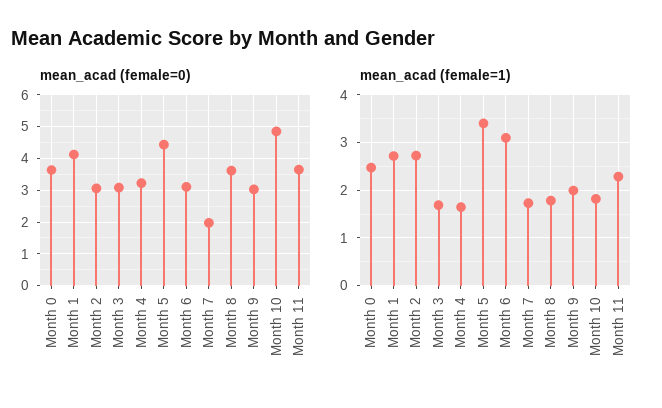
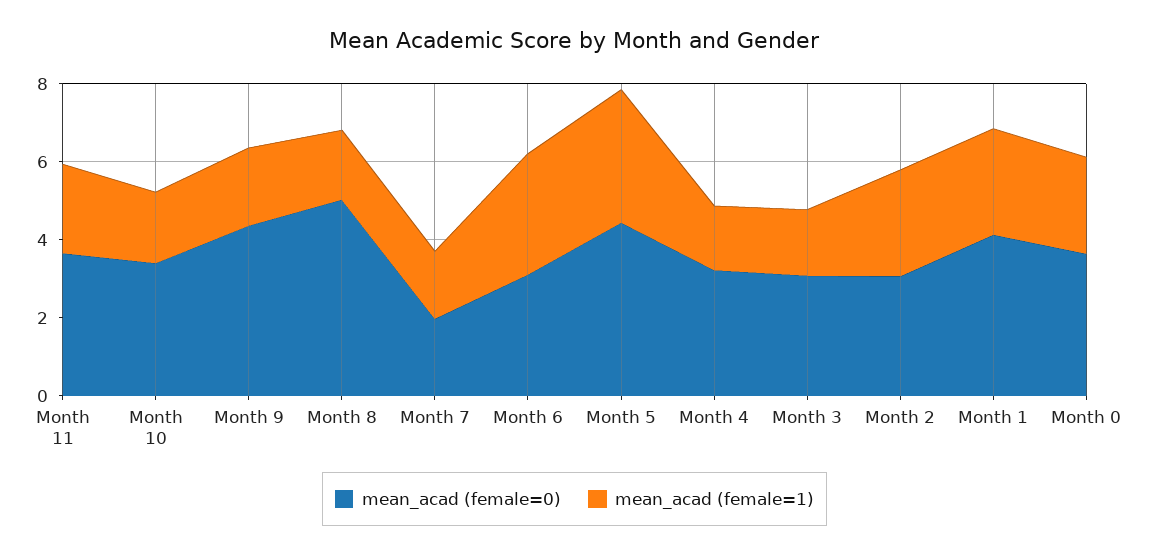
  {
    "mean_acad (female=0)": {
      "Month 0": 3.6,
      "Month 1": 4.2,
      "Month 2": 3,
      "Month 3": 3,
      "Month 4": 3.2,
      "Month 5": 4.4,
      "Month 6": 3.2,
      "Month 7": 2,
-     "Month 8": 3.6,
+     "Month 8": 5,
-     "Month 9": 3,
+     "Month 9": 4.5,
-     "Month 10": 4.8,
+     "Month 10": 3.5,
      "Month 11": 3.6
    },
    "mean_acad (female=1)": {
      "Month 0": 2.4,
      "Month 1": 2.8,
      "Month 2": 2.8,
      "Month 3": 1.6,
      "Month 4": 1.6,
      "Month 5": 3.4,
      "Month 6": 3.2,
      "Month 7": 1.8,
      "Month 8": 1.8,
      "Month 9": 2,
      "Month 10": 1.8,
      "Month 11": 2.2
    }
  }

